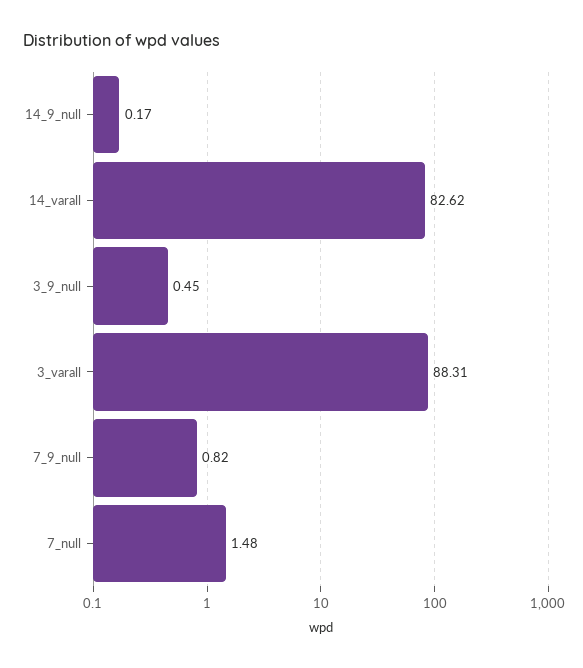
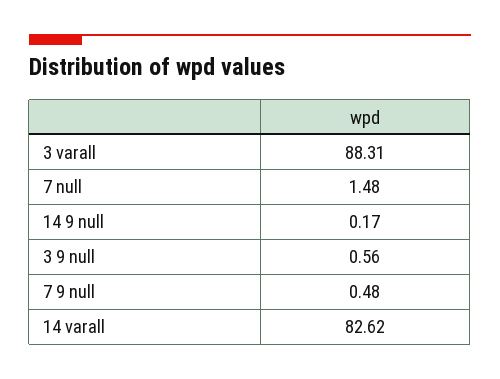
  {
    "14_9_null": 0.17,
    "14_varall": 82.62,
-   "3_9_null": 0.45,
+   "3_9_null": 0.56,
    "3_varall": 88.31,
-   "7_9_null": 0.82,
+   "7_9_null": 0.48,
    "7_null": 1.48
  }

